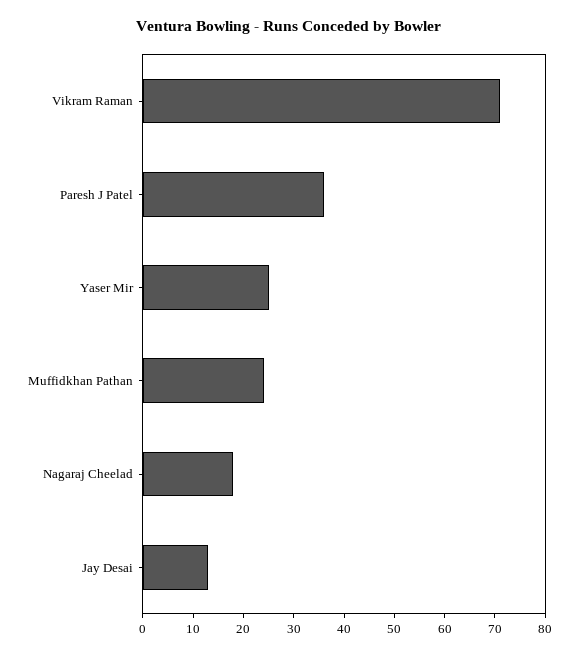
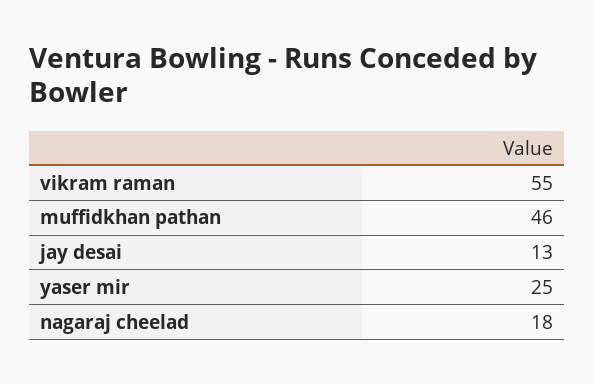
  {
-   "Vikram Raman": 70,
+   "Vikram Raman": 55,
-   "Paresh J Patel": 35,
    "Yaser Mir": 25,
-   "Muffidkhan Pathan": 25,
+   "Muffidkhan Pathan": 46,
    "Nagaraj Cheelad": 18,
    "Jay Desai": 13
  }

